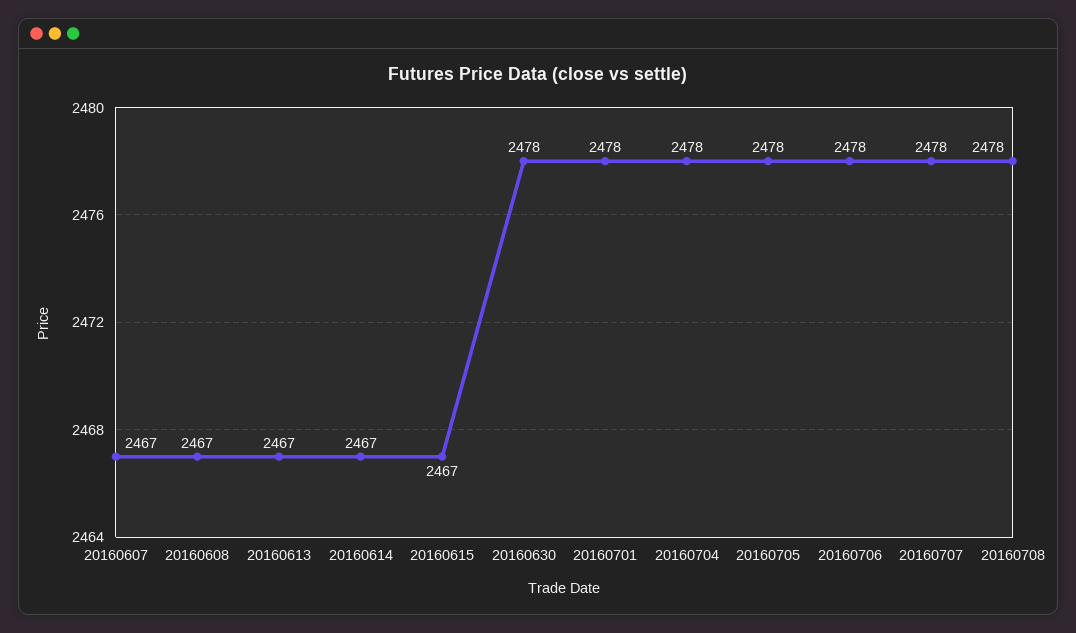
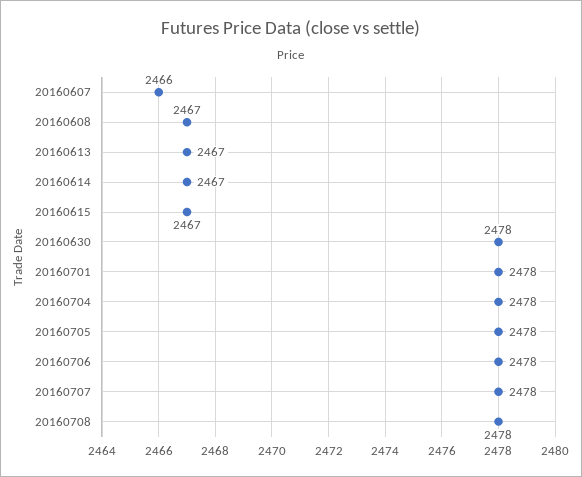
  {
-   "20160607": 2467,
+   "20160607": 2466,
    "20160608": 2467,
    "20160613": 2467,
    "20160614": 2467,
    "20160615": 2467,
    "20160630": 2478,
    "20160701": 2478,
    "20160704": 2478,
    "20160705": 2478,
    "20160706": 2478,
    "20160707": 2478,
    "20160708": 2478
  }

